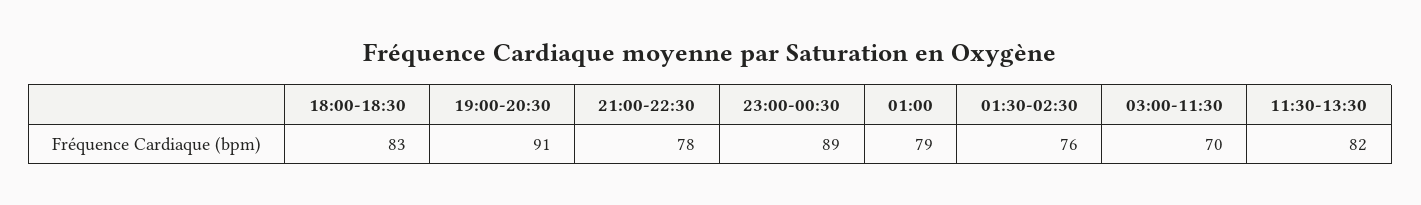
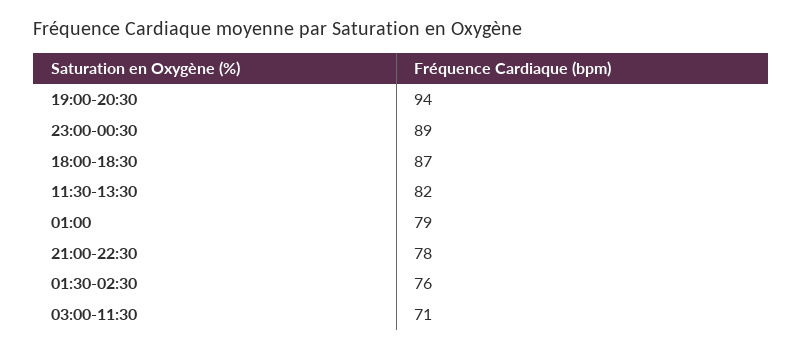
  {
-   "18:00-18:30": 83,
+   "18:00-18:30": 87,
-   "19:00-20:30": 91,
+   "19:00-20:30": 94,
    "21:00-22:30": 78,
    "23:00-00:30": 89,
    "01:00": 79,
    "01:30-02:30": 76,
-   "03:00-11:30": 70,
+   "03:00-11:30": 71,
    "11:30-13:30": 82
  }

